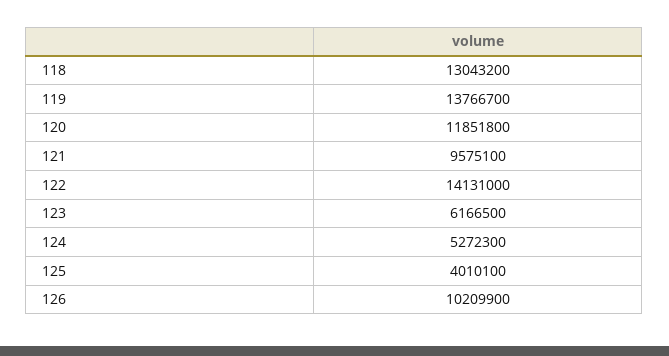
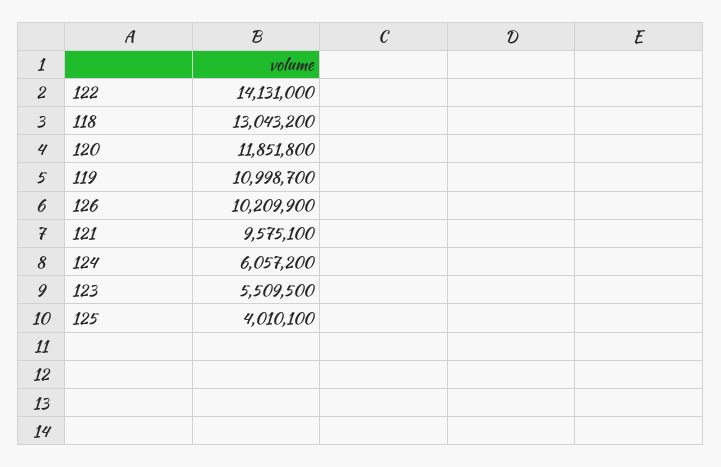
  {
    "118": 13043200,
-   "119": 13766700,
+   "119": 10998700,
    "120": 11851800,
    "121": 9575100,
    "122": 14131000,
-   "123": 6166500,
+   "123": 5509500,
-   "124": 5272300,
+   "124": 6057200,
    "125": 4010100,
    "126": 10209900
  }

